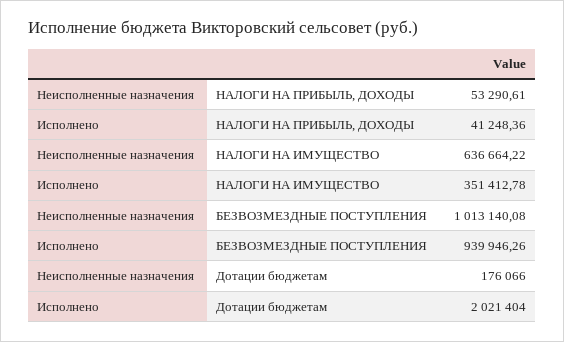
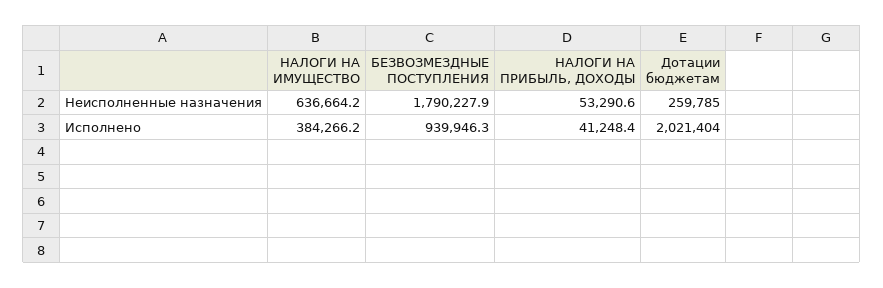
  {
    "Неисполненные назначения": {
      "НАЛОГИ НА ПРИБЫЛЬ, ДОХОДЫ": 53290.61,
      "НАЛОГИ НА ИМУЩЕСТВО": 636664.22,
-     "БЕЗВОЗМЕЗДНЫЕ ПОСТУПЛЕНИЯ": 1013140.08,
+     "БЕЗВОЗМЕЗДНЫЕ ПОСТУПЛЕНИЯ": 1790227.9,
-     "Дотации бюджетам": 176066
+     "Дотации бюджетам": 259785
    },
    "Исполнено": {
      "НАЛОГИ НА ПРИБЫЛЬ, ДОХОДЫ": 41248.36,
-     "НАЛОГИ НА ИМУЩЕСТВО": 351412.78,
+     "НАЛОГИ НА ИМУЩЕСТВО": 384266.2,
      "БЕЗВОЗМЕЗДНЫЕ ПОСТУПЛЕНИЯ": 939946.26,
      "Дотации бюджетам": 2021404
    }
  }

